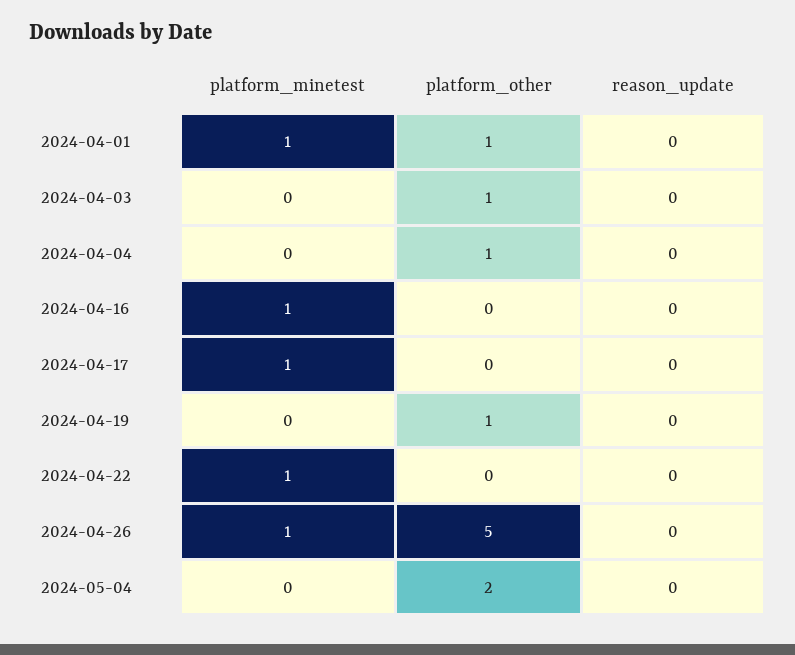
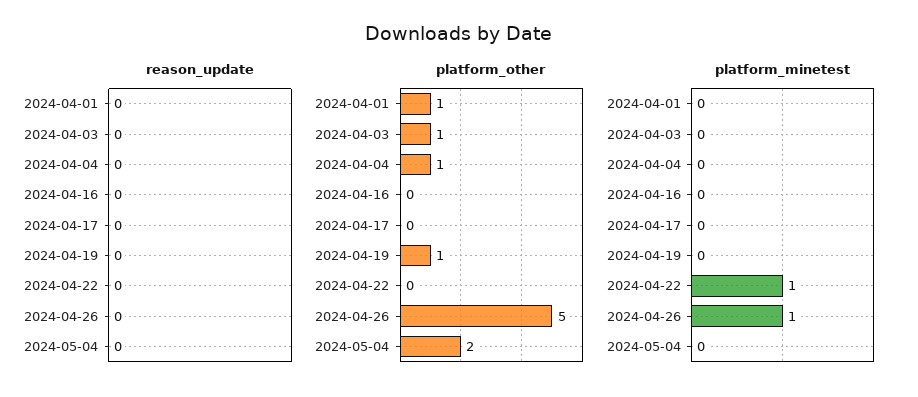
  {
    "platform_minetest": {
-     "2024-04-01": 1,
+     "2024-04-01": 0,
      "2024-04-03": 0,
      "2024-04-04": 0,
-     "2024-04-16": 1,
+     "2024-04-16": 0,
-     "2024-04-17": 1,
+     "2024-04-17": 0,
      "2024-04-19": 0,
      "2024-04-22": 1,
      "2024-04-26": 1,
      "2024-05-04": 0
    },
    "platform_other": {
      "2024-04-01": 1,
      "2024-04-03": 1,
      "2024-04-04": 1,
      "2024-04-16": 0,
      "2024-04-17": 0,
      "2024-04-19": 1,
      "2024-04-22": 0,
      "2024-04-26": 5,
      "2024-05-04": 2
    },
    "reason_update": {
      "2024-04-01": 0,
      "2024-04-03": 0,
      "2024-04-04": 0,
      "2024-04-16": 0,
      "2024-04-17": 0,
      "2024-04-19": 0,
      "2024-04-22": 0,
      "2024-04-26": 0,
      "2024-05-04": 0
    }
  }

